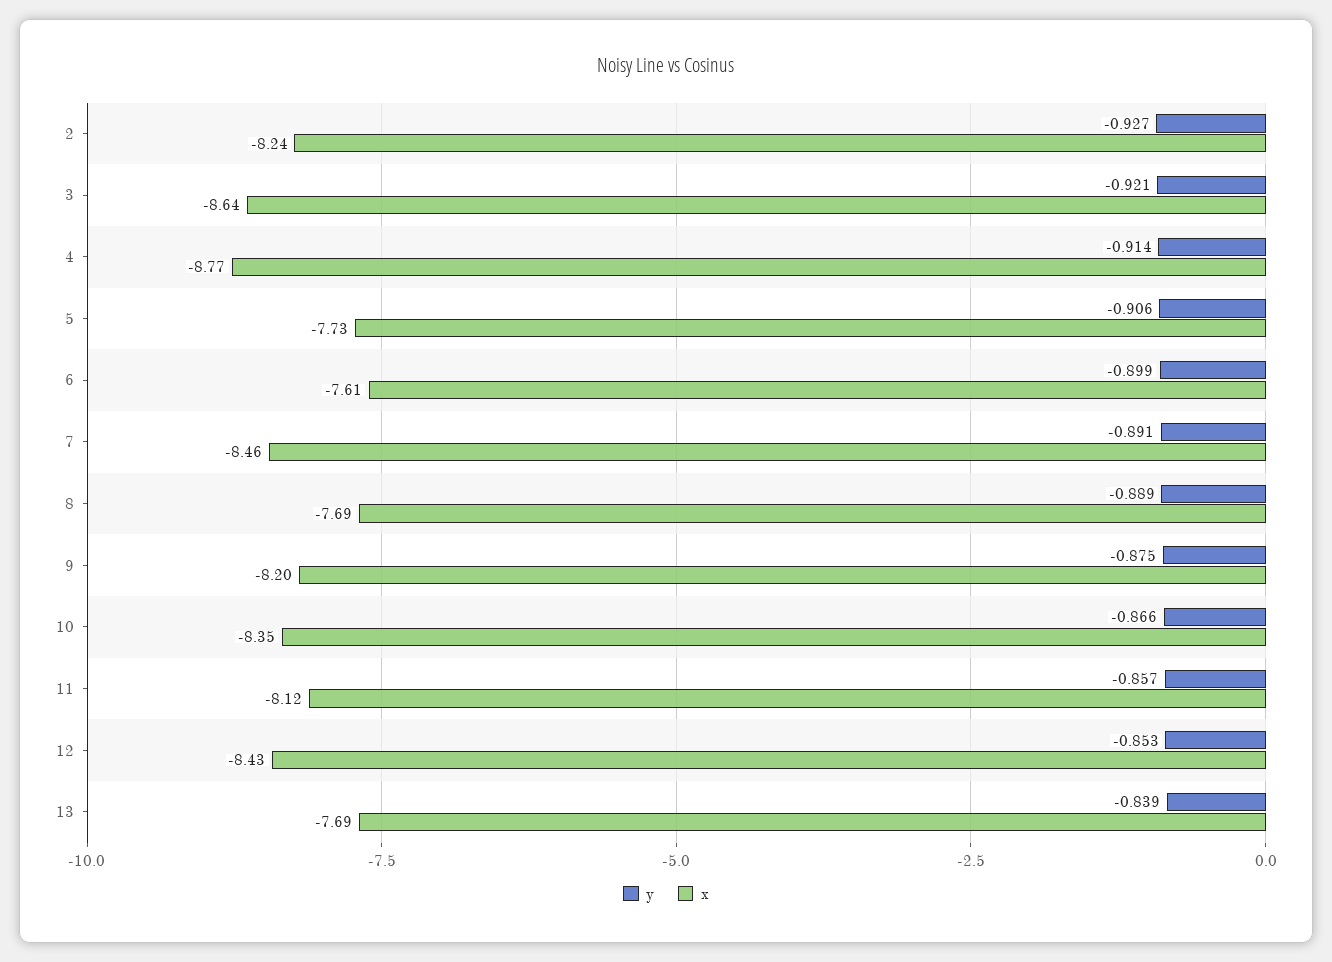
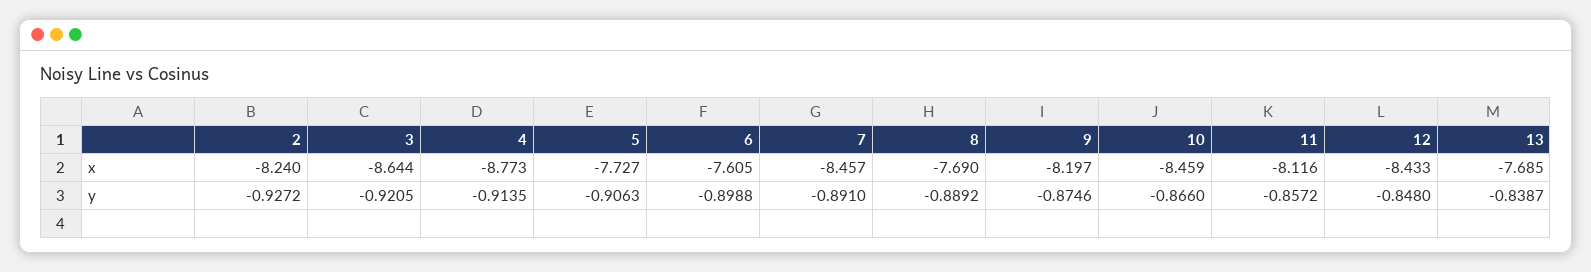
  {
    "y": {
      "2": -0.9272,
      "3": -0.9205,
      "4": -0.9135,
      "5": -0.9063,
      "6": -0.8988,
      "7": -0.891,
      "8": -0.8892,
      "9": -0.8746,
      "10": -0.866,
      "11": -0.8572,
-     "12": -0.853,
+     "12": -0.848,
      "13": -0.8387
    },
    "x": {
      "2": -8.24,
      "3": -8.644,
      "4": -8.773,
      "5": -7.727,
      "6": -7.605,
      "7": -8.457,
      "8": -7.69,
      "9": -8.197,
-     "10": -8.35,
+     "10": -8.459,
      "11": -8.116,
      "12": -8.433,
      "13": -7.685
    }
  }

